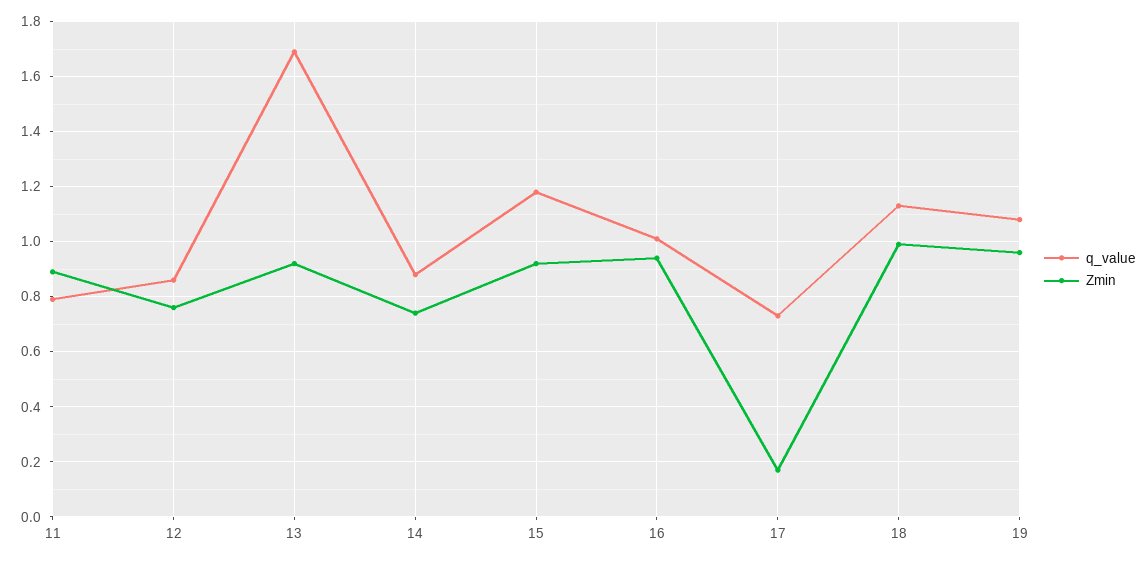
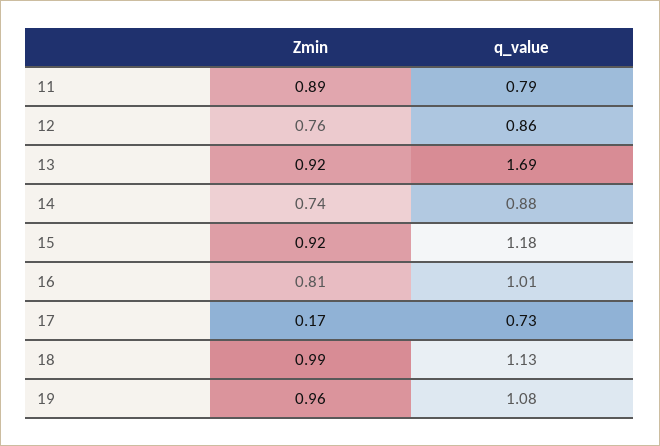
  {
    "q_value": {
      "11": 0.79,
      "12": 0.86,
      "13": 1.69,
      "14": 0.88,
      "15": 1.18,
      "16": 1.01,
      "17": 0.73,
      "18": 1.13,
      "19": 1.08
    },
    "Zmin": {
      "11": 0.89,
      "12": 0.76,
      "13": 0.92,
      "14": 0.74,
      "15": 0.92,
-     "16": 0.95,
+     "16": 0.81,
      "17": 0.17,
      "18": 0.99,
      "19": 0.96
    }
  }

